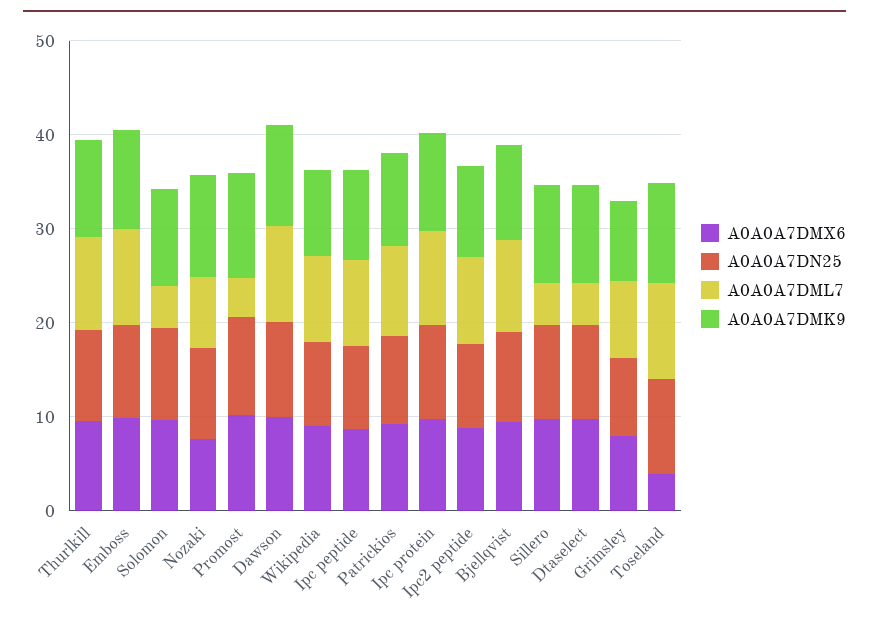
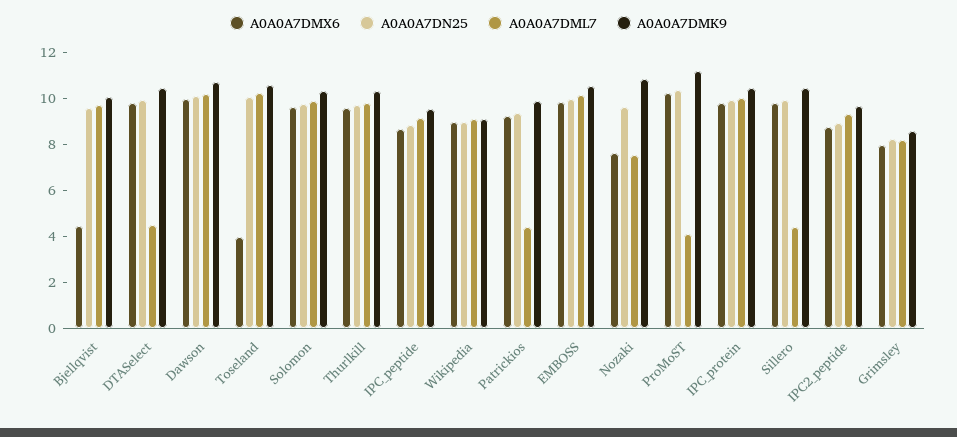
  {
    "A0A0A7DMX6": {
      "Thurlkill": 9.5,
      "Emboss": 10,
      "Solomon": 9.5,
      "Nozaki": 7.5,
      "Promost": 10,
      "Dawson": 10,
      "Wikipedia": 9,
      "Ipc peptide": 8.5,
      "Patrickios": 9,
      "Ipc protein": 10,
      "Ipc2 peptide": 9,
-     "Bjellqvist": 10,
+     "Bjellqvist": 4.5,
      "Sillero": 10,
      "Dtaselect": 10,
      "Grimsley": 8,
      "Toseland": 4
    },
    "A0A0A7DN25": {
      "Thurlkill": 9.5,
      "Emboss": 10,
      "Solomon": 10,
      "Nozaki": 9.5,
      "Promost": 10.5,
      "Dawson": 10,
      "Wikipedia": 9,
      "Ipc peptide": 9,
      "Patrickios": 9.5,
      "Ipc protein": 10,
      "Ipc2 peptide": 9,
      "Bjellqvist": 9.5,
      "Sillero": 10,
      "Dtaselect": 10,
      "Grimsley": 8,
      "Toseland": 10
    },
    "A0A0A7DML7": {
      "Thurlkill": 10,
      "Emboss": 10,
-     "Solomon": 4,
+     "Solomon": 10,
      "Nozaki": 7.5,
      "Promost": 4,
      "Dawson": 10,
      "Wikipedia": 9,
      "Ipc peptide": 9,
-     "Patrickios": 10,
+     "Patrickios": 4.5,
      "Ipc protein": 10,
      "Ipc2 peptide": 9.5,
      "Bjellqvist": 9.5,
      "Sillero": 4.5,
      "Dtaselect": 4.5,
      "Grimsley": 8,
      "Toseland": 10
    },
    "A0A0A7DMK9": {
      "Thurlkill": 10.5,
      "Emboss": 10.5,
      "Solomon": 10.5,
      "Nozaki": 11,
      "Promost": 11,
      "Dawson": 10.5,
      "Wikipedia": 9,
      "Ipc peptide": 9.5,
      "Patrickios": 10,
      "Ipc protein": 10.5,
      "Ipc2 peptide": 9.5,
      "Bjellqvist": 10,
      "Sillero": 10.5,
      "Dtaselect": 10.5,
      "Grimsley": 8.5,
      "Toseland": 10.5
    }
  }

